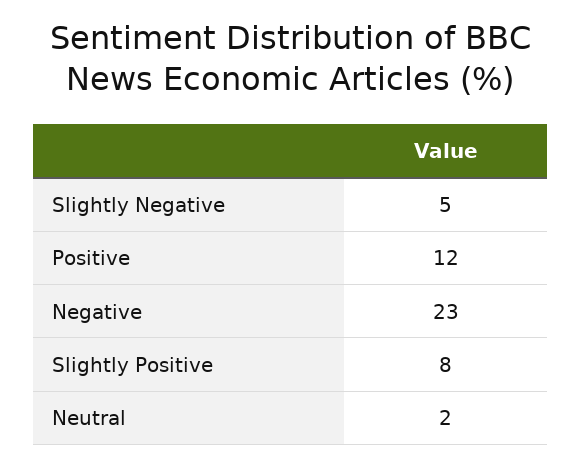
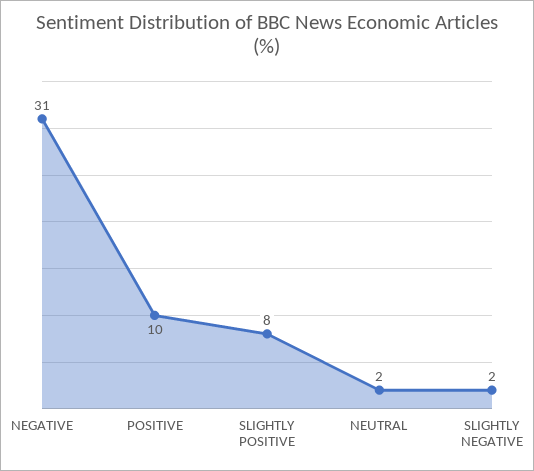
  {
-   "Slightly Negative": 5,
+   "Slightly Negative": 2,
-   "Positive": 12,
+   "Positive": 10,
-   "Negative": 23,
+   "Negative": 31,
    "Slightly Positive": 8,
    "Neutral": 2
  }

